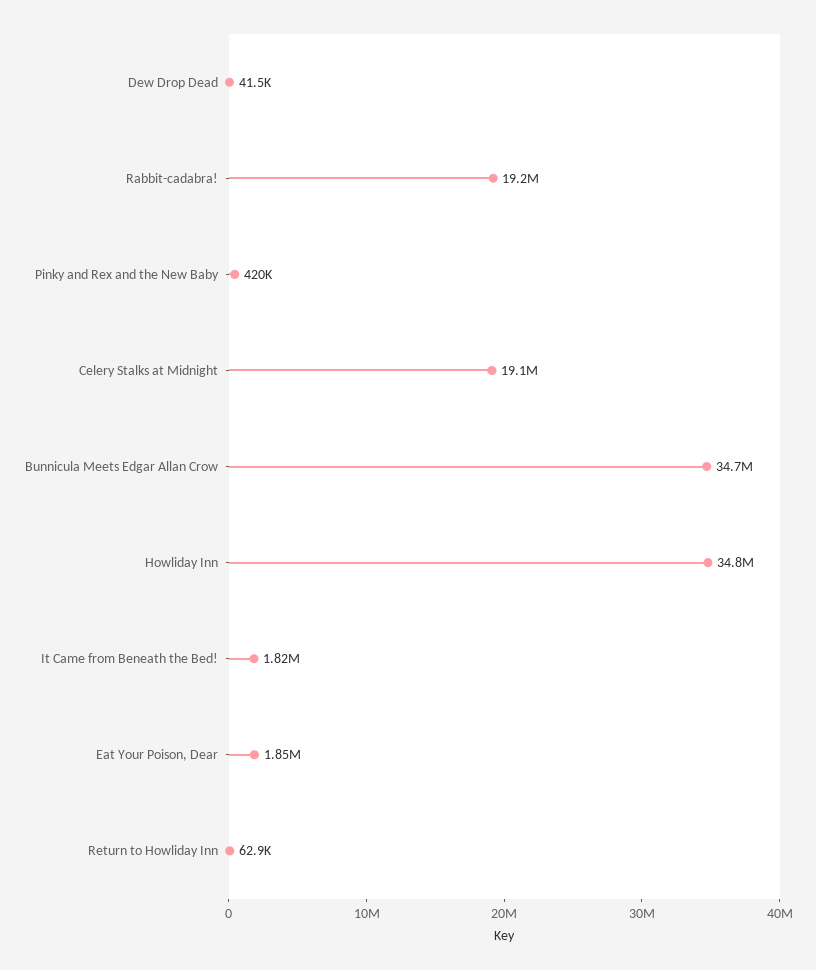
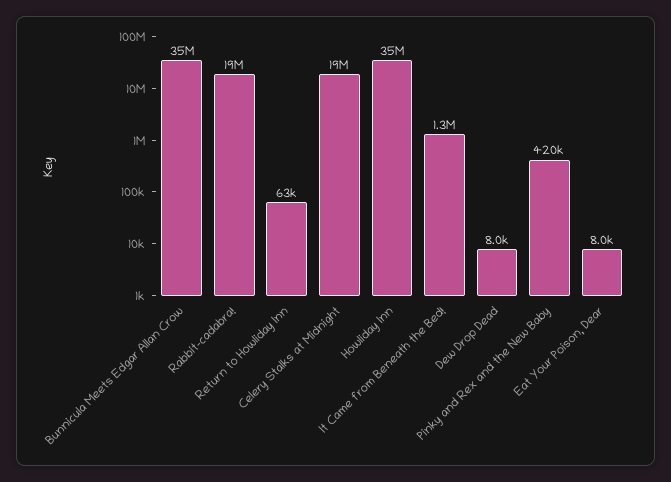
  {
-   "Dew Drop Dead": 41500,
+   "Dew Drop Dead": 8000,
    "Rabbit-cadabra!": 19200000,
    "Pinky and Rex and the New Baby": 420000,
    "Celery Stalks at Midnight": 19100000,
    "Bunnicula Meets Edgar Allan Crow": 34700000,
    "Howliday Inn": 34800000,
-   "It Came from Beneath the Bed!": 1820000,
+   "It Came from Beneath the Bed!": 1300000,
-   "Eat Your Poison, Dear": 1850000,
+   "Eat Your Poison, Dear": 8000,
    "Return to Howliday Inn": 62900
  }

